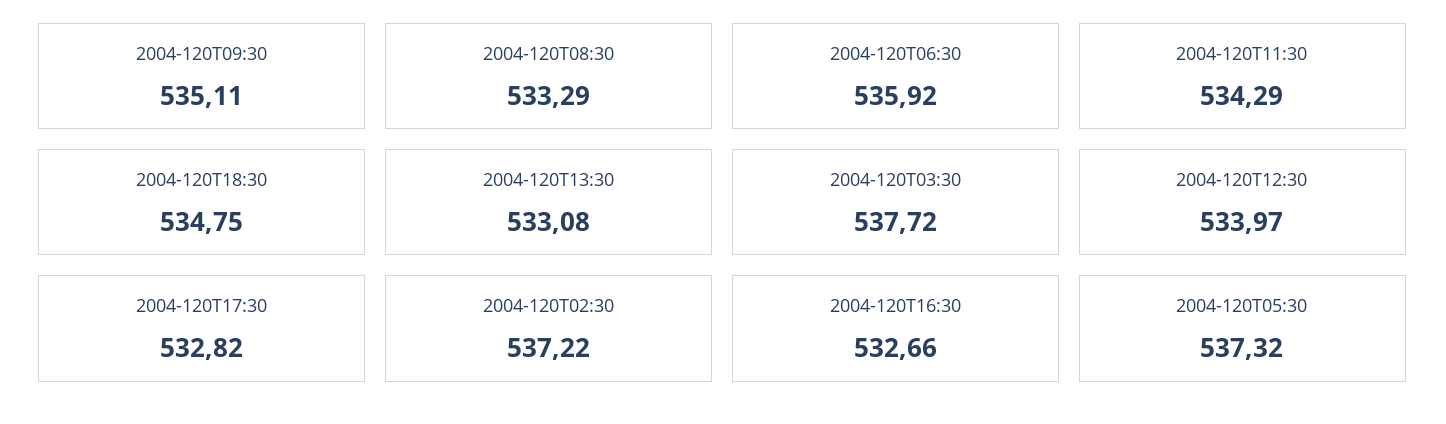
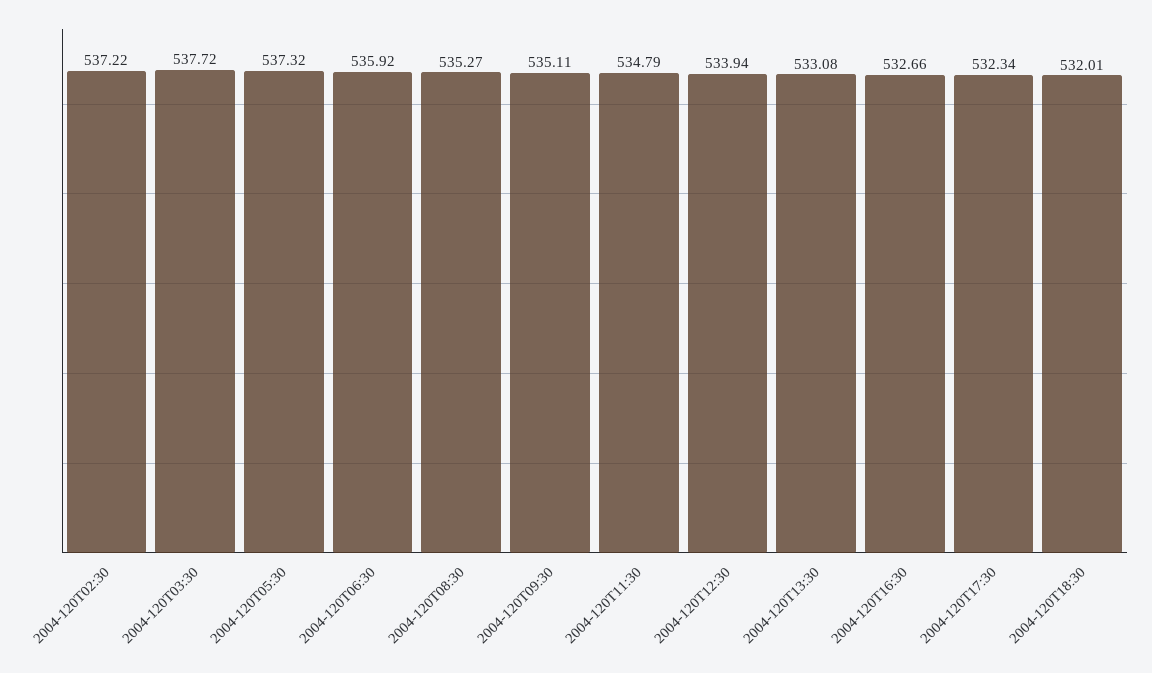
  {
    "2004-120T09:30": 535.11,
-   "2004-120T08:30": 533.29,
+   "2004-120T08:30": 535.27,
    "2004-120T06:30": 535.92,
-   "2004-120T11:30": 534.29,
+   "2004-120T11:30": 534.79,
-   "2004-120T18:30": 534.75,
+   "2004-120T18:30": 532.01,
    "2004-120T13:30": 533.08,
    "2004-120T03:30": 537.72,
-   "2004-120T12:30": 533.97,
+   "2004-120T12:30": 533.94,
-   "2004-120T17:30": 532.82,
+   "2004-120T17:30": 532.34,
    "2004-120T02:30": 537.22,
    "2004-120T16:30": 532.66,
    "2004-120T05:30": 537.32
  }

